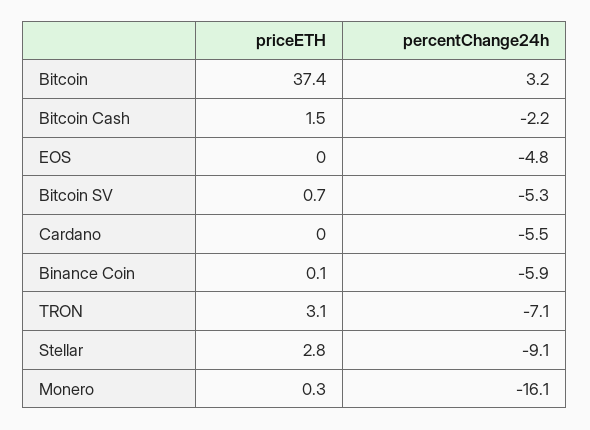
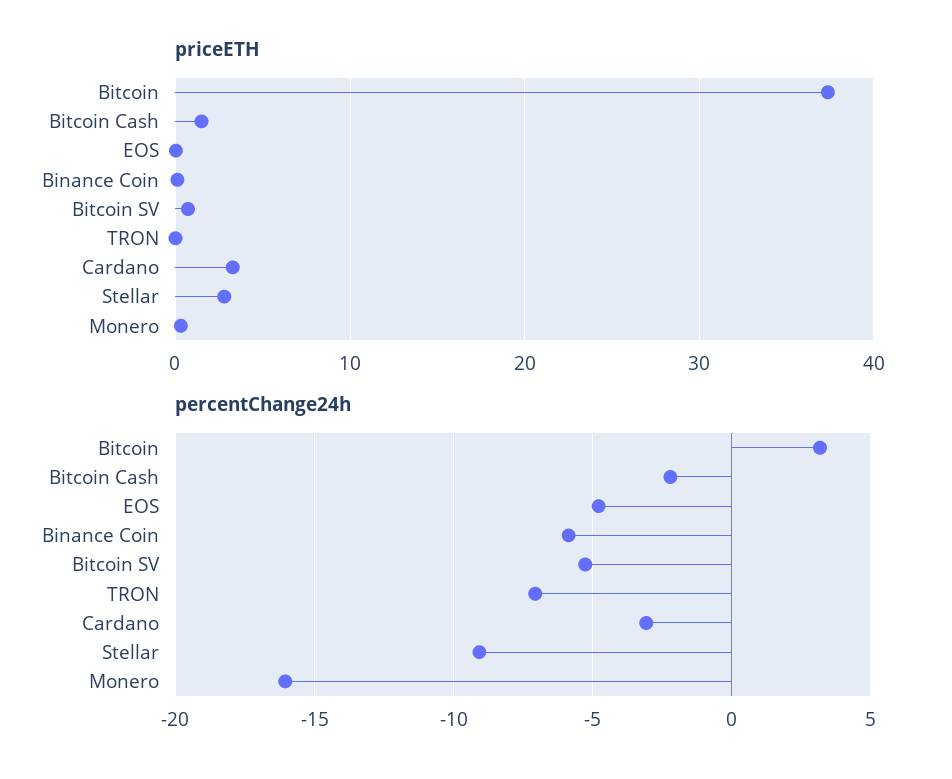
  {
    "priceETH": {
      "Bitcoin": 37.4,
      "Bitcoin Cash": 1.5,
      "EOS": 0,
      "Bitcoin SV": 0.7,
-     "Cardano": 0,
+     "Cardano": 3,
      "Binance Coin": 0.1,
-     "TRON": 3.1,
+     "TRON": 0,
      "Stellar": 2.8,
      "Monero": 0.3
    },
    "percentChange24h": {
      "Bitcoin": 3.2,
      "Bitcoin Cash": -2.2,
      "EOS": -4.8,
      "Bitcoin SV": -5.3,
-     "Cardano": -5.5,
+     "Cardano": -3,
      "Binance Coin": -5.9,
      "TRON": -7.1,
      "Stellar": -9.1,
      "Monero": -16.1
    }
  }

